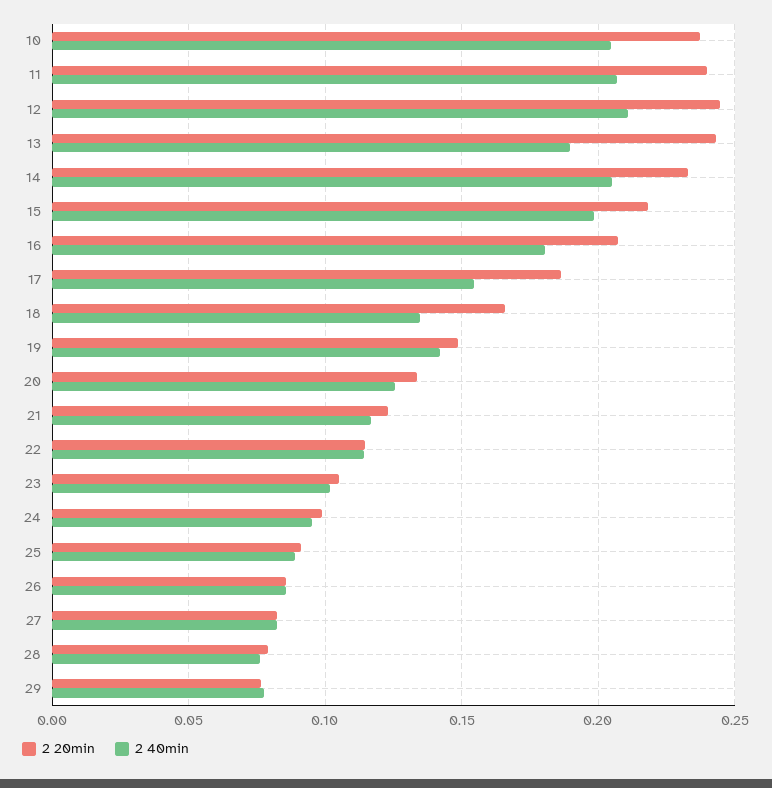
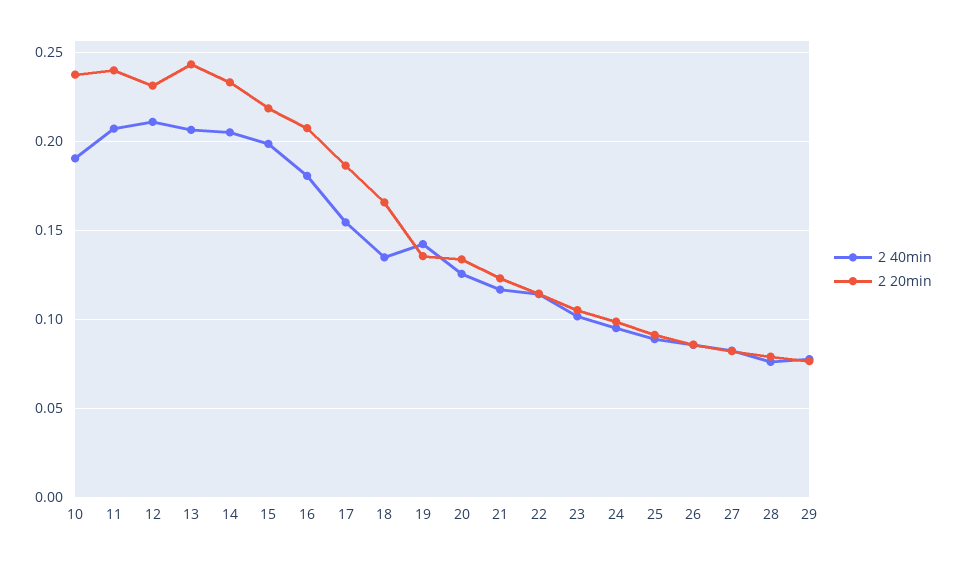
  {
    "2 20min": {
      "10": 0.235,
      "11": 0.24,
-     "12": 0.245,
+     "12": 0.23,
      "13": 0.245,
      "14": 0.235,
      "15": 0.22,
      "16": 0.205,
      "17": 0.185,
      "18": 0.165,
-     "19": 0.15,
+     "19": 0.135,
      "20": 0.135,
      "21": 0.125,
      "22": 0.115,
      "23": 0.105,
      "24": 0.1,
      "25": 0.09,
      "26": 0.085,
      "27": 0.08,
      "28": 0.08,
      "29": 0.075
    },
    "2 40min": {
-     "10": 0.205,
+     "10": 0.19,
      "11": 0.205,
      "12": 0.21,
-     "13": 0.19,
+     "13": 0.205,
      "14": 0.205,
      "15": 0.2,
      "16": 0.18,
      "17": 0.155,
      "18": 0.135,
      "19": 0.14,
      "20": 0.125,
      "21": 0.115,
      "22": 0.115,
      "23": 0.1,
      "24": 0.095,
      "25": 0.09,
      "26": 0.085,
      "27": 0.08,
      "28": 0.075,
      "29": 0.08
    }
  }

